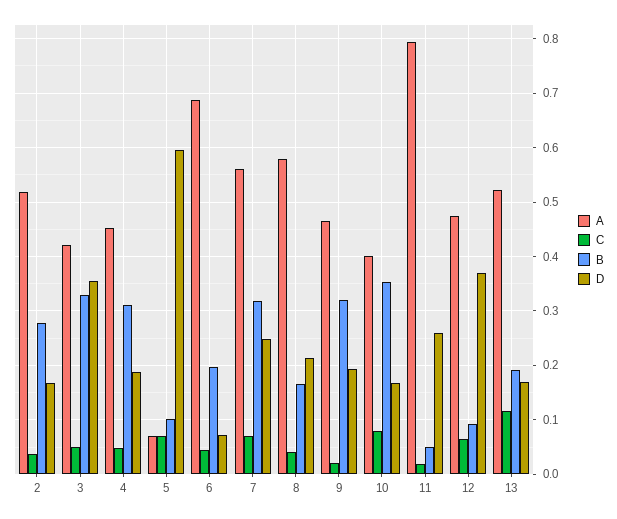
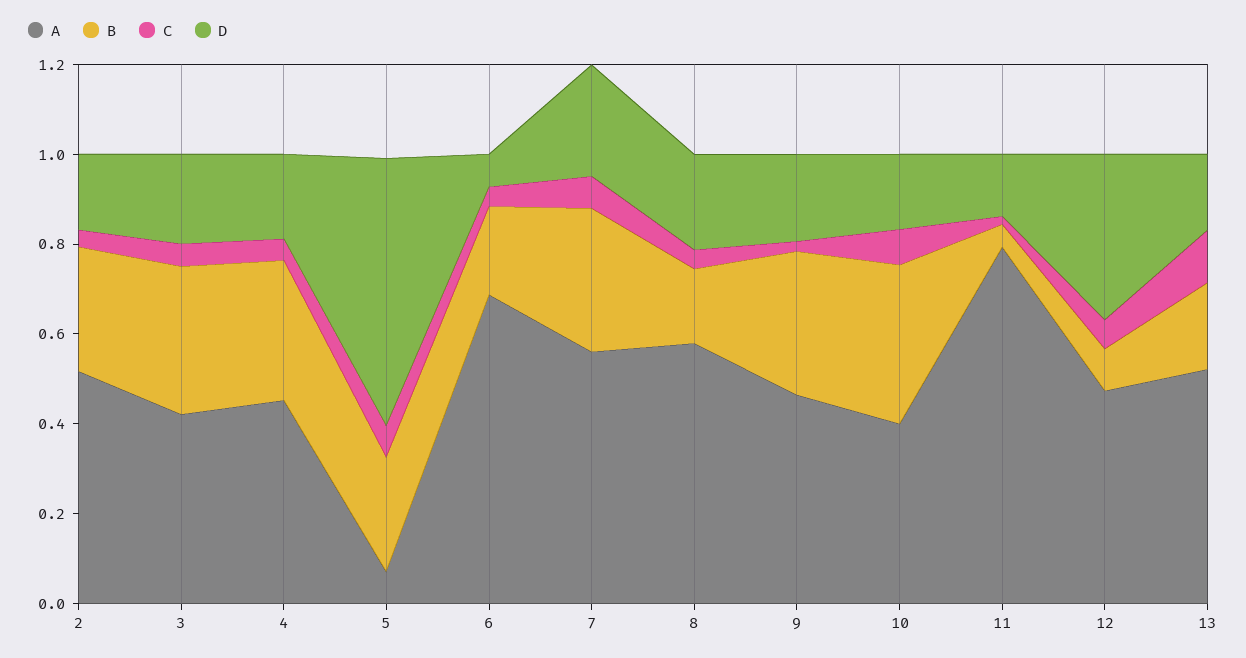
  {
    "A": {
      "2": 0.52,
      "3": 0.42,
      "4": 0.46,
      "5": 0.08,
      "6": 0.68,
      "7": 0.56,
      "8": 0.58,
      "9": 0.46,
      "10": 0.4,
      "11": 0.8,
      "12": 0.48,
      "13": 0.52
    },
    "C": {
      "2": 0.04,
      "3": 0.06,
      "4": 0.04,
      "5": 0.08,
      "6": 0.04,
      "7": 0.08,
      "8": 0.04,
      "9": 0.02,
      "10": 0.08,
      "11": 0.02,
      "12": 0.06,
      "13": 0.12
    },
    "B": {
      "2": 0.28,
      "3": 0.32,
      "4": 0.32,
-     "5": 0.1,
+     "5": 0.25,
      "6": 0.2,
      "7": 0.32,
      "8": 0.16,
      "9": 0.32,
      "10": 0.36,
      "11": 0.06,
      "12": 0.1,
      "13": 0.2
    },
    "D": {
      "2": 0.16,
-     "3": 0.36,
+     "3": 0.2,
      "4": 0.18,
      "5": 0.6,
      "6": 0.08,
      "7": 0.24,
      "8": 0.22,
      "9": 0.2,
      "10": 0.16,
-     "11": 0.26,
+     "11": 0.15,
      "12": 0.36,
      "13": 0.16
    }
  }

